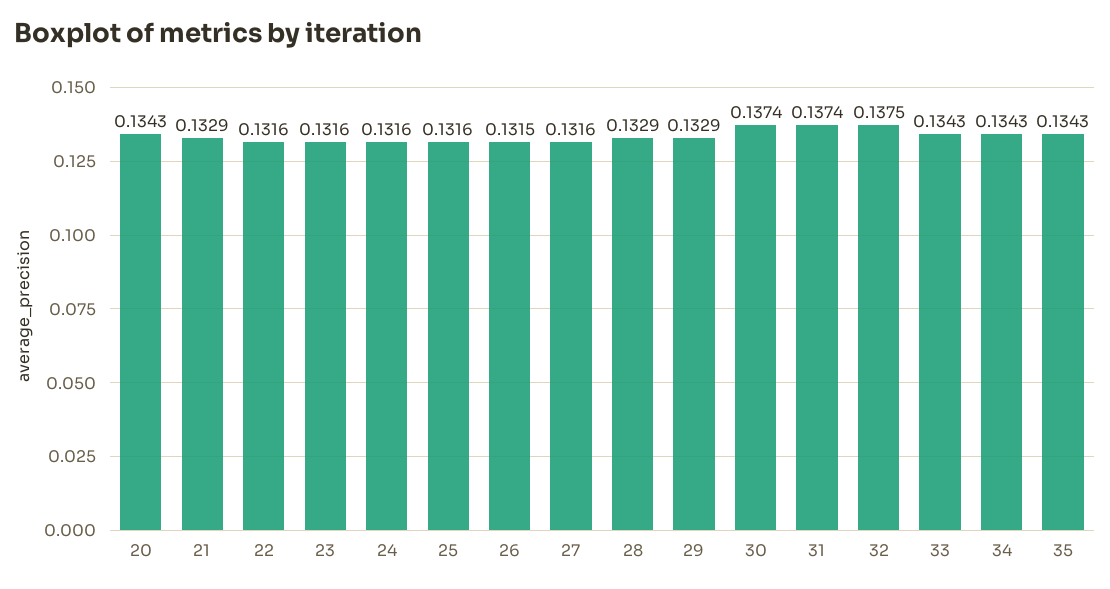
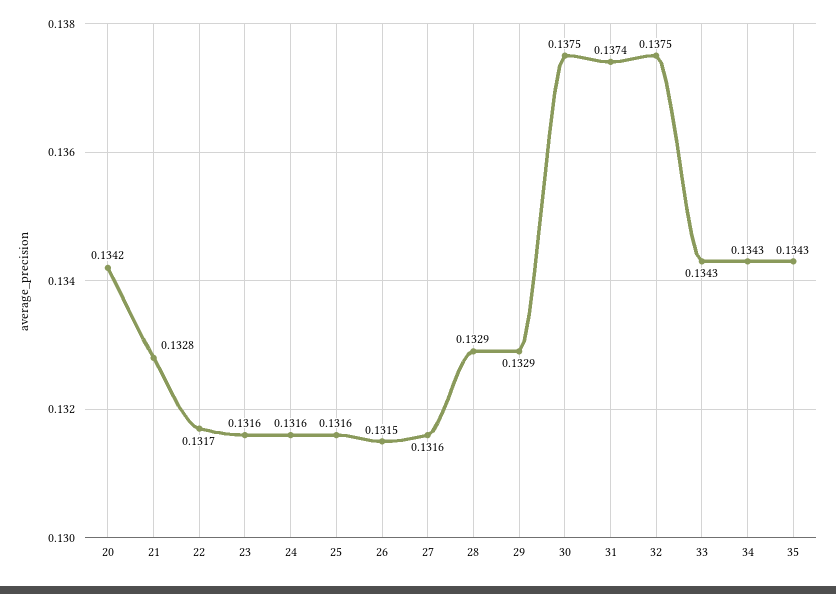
  {
-   "20": 0.1343,
+   "20": 0.1342,
-   "21": 0.1329,
+   "21": 0.1328,
-   "22": 0.1316,
+   "22": 0.1317,
    "23": 0.1316,
    "24": 0.1316,
    "25": 0.1316,
    "26": 0.1315,
    "27": 0.1316,
    "28": 0.1329,
    "29": 0.1329,
-   "30": 0.1374,
+   "30": 0.1375,
    "31": 0.1374,
    "32": 0.1375,
    "33": 0.1343,
    "34": 0.1343,
    "35": 0.1343
  }

